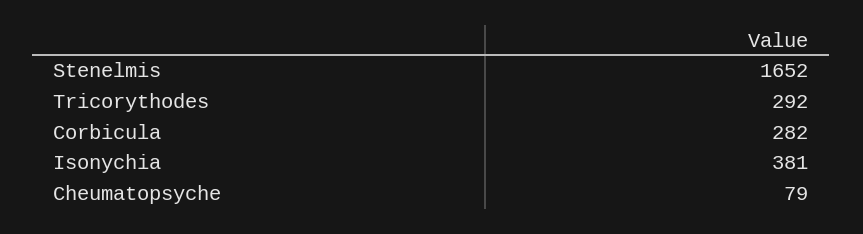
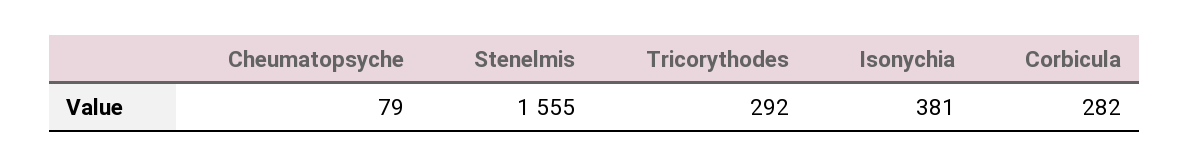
  {
-   "Stenelmis": 1652,
+   "Stenelmis": 1555,
    "Tricorythodes": 292,
    "Corbicula": 282,
    "Isonychia": 381,
    "Cheumatopsyche": 79
  }

